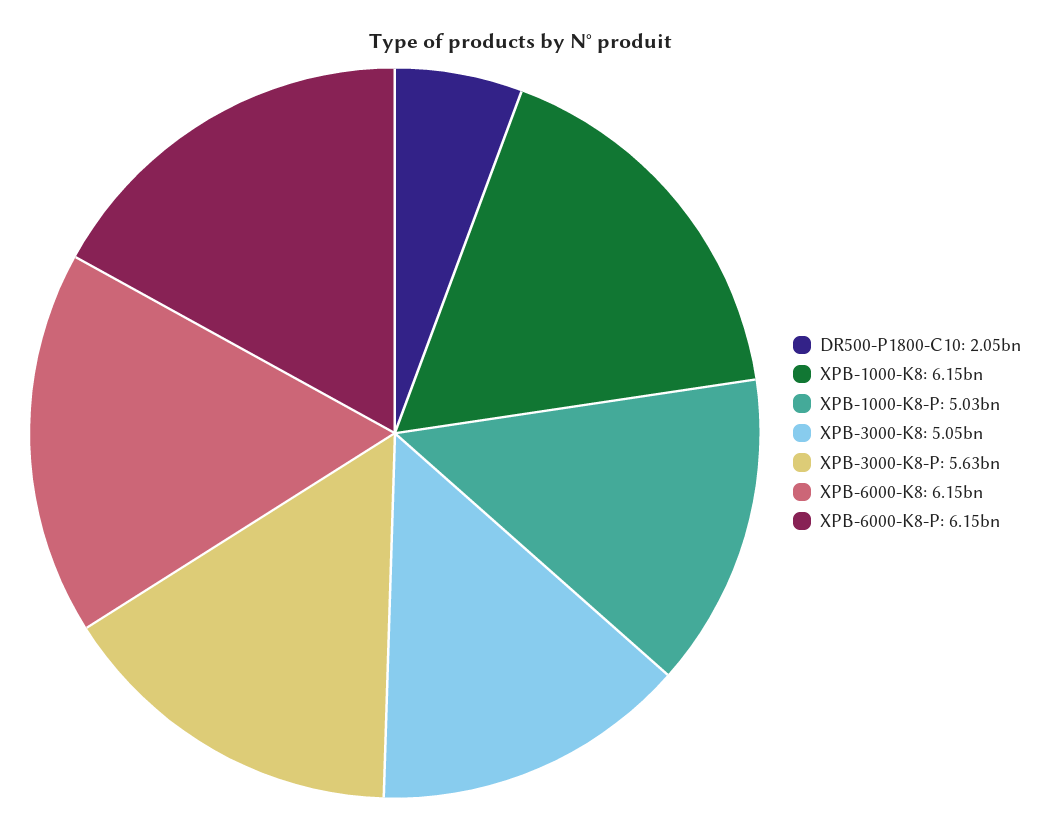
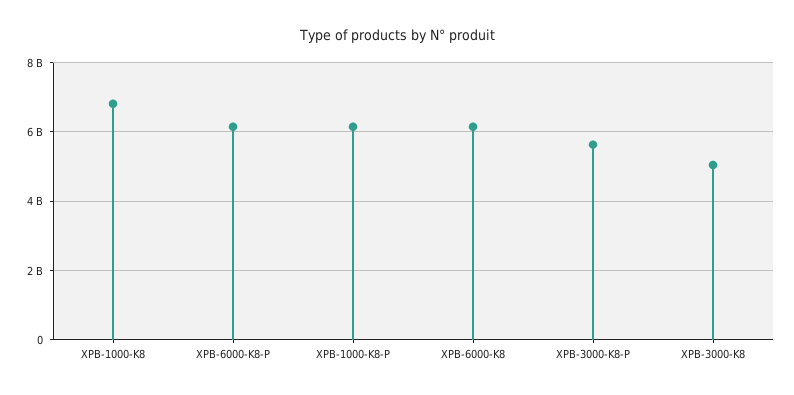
  {
-   "DR500-P1800-C10": 2050000000,
-   "XPB-1000-K8": 6150000000,
+   "XPB-1000-K8": 6800000000,
-   "XPB-1000-K8-P": 5030000000,
+   "XPB-1000-K8-P": 6200000000,
    "XPB-3000-K8": 5050000000,
    "XPB-3000-K8-P": 5630000000,
    "XPB-6000-K8": 6150000000,
    "XPB-6000-K8-P": 6150000000
  }

